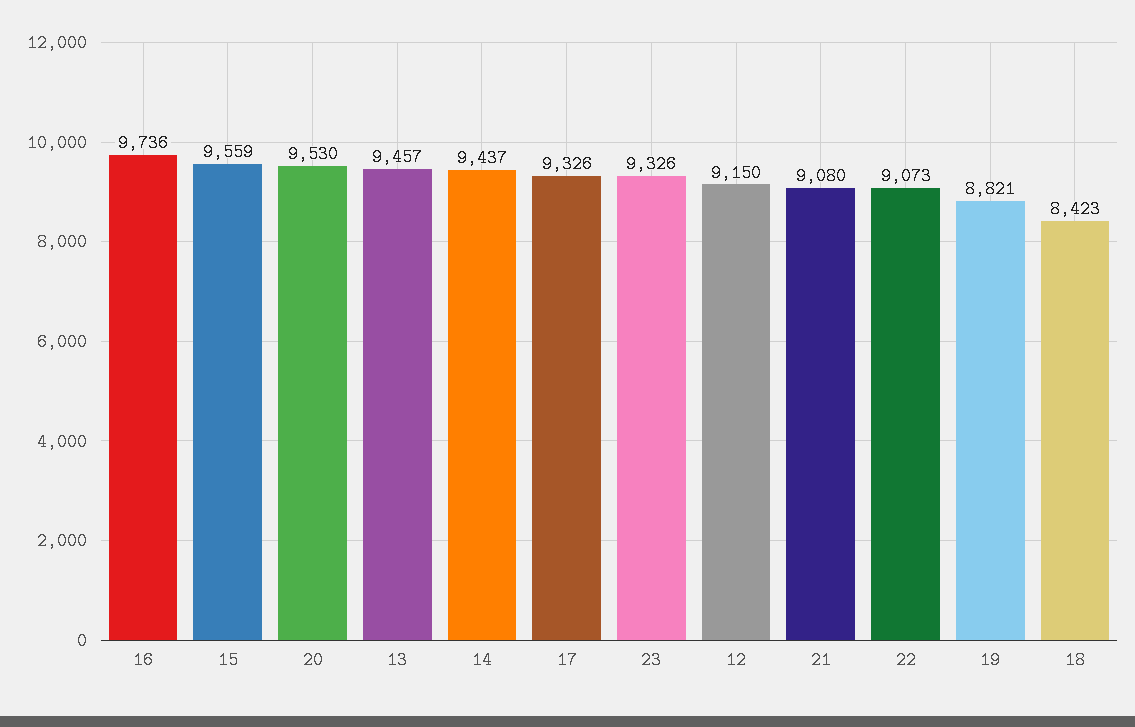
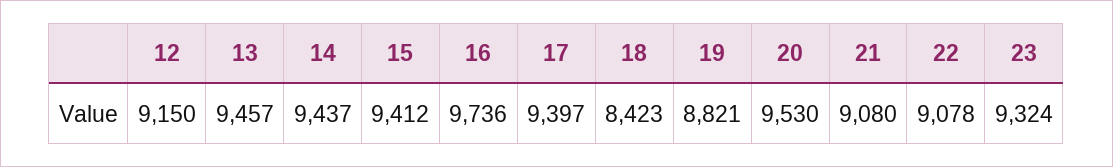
  {
    "16": 9736,
-   "15": 9559,
+   "15": 9412,
    "20": 9530,
    "13": 9457,
    "14": 9437,
-   "17": 9326,
+   "17": 9397,
-   "23": 9326,
+   "23": 9324,
    "12": 9150,
    "21": 9080,
-   "22": 9073,
+   "22": 9078,
    "19": 8821,
    "18": 8423
  }

